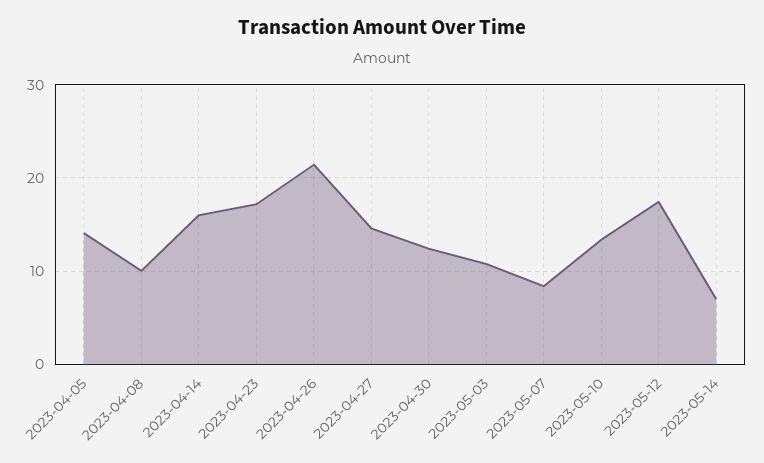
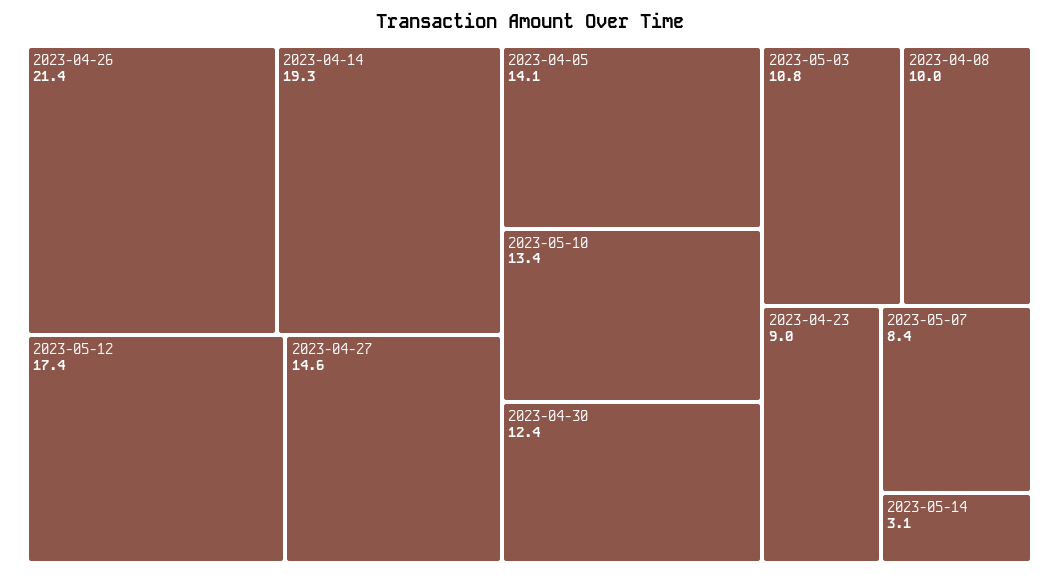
  {
    "2023-04-05": 14.1,
    "2023-04-08": 10,
-   "2023-04-14": 16,
+   "2023-04-14": 19.3,
-   "2023-04-23": 17,
+   "2023-04-23": 9,
    "2023-04-26": 21.4,
    "2023-04-27": 14.6,
    "2023-04-30": 12.4,
    "2023-05-03": 10.8,
    "2023-05-07": 8.4,
    "2023-05-10": 13.4,
    "2023-05-12": 17.4,
-   "2023-05-14": 7
+   "2023-05-14": 3.1
  }

